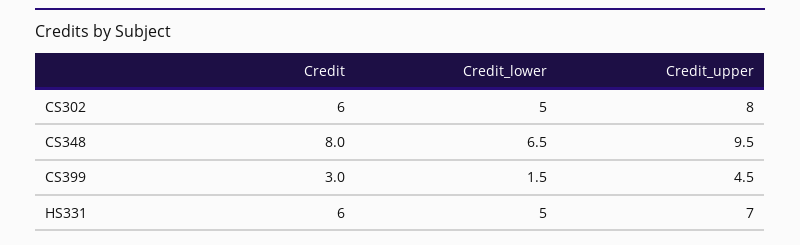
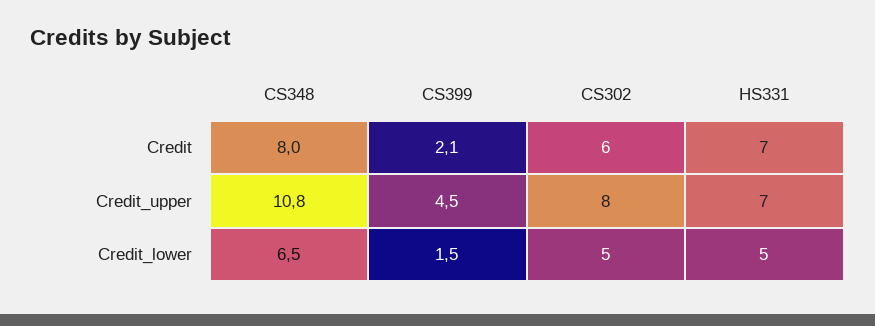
  {
    "Credit": {
      "CS302": 6,
      "CS348": 8,
-     "CS399": 3,
+     "CS399": 2.1,
-     "HS331": 6
+     "HS331": 7
    },
    "Credit_lower": {
      "CS302": 5,
      "CS348": 6.5,
      "CS399": 1.5,
      "HS331": 5
    },
    "Credit_upper": {
      "CS302": 8,
-     "CS348": 9.5,
+     "CS348": 10.8,
      "CS399": 4.5,
      "HS331": 7
    }
  }

